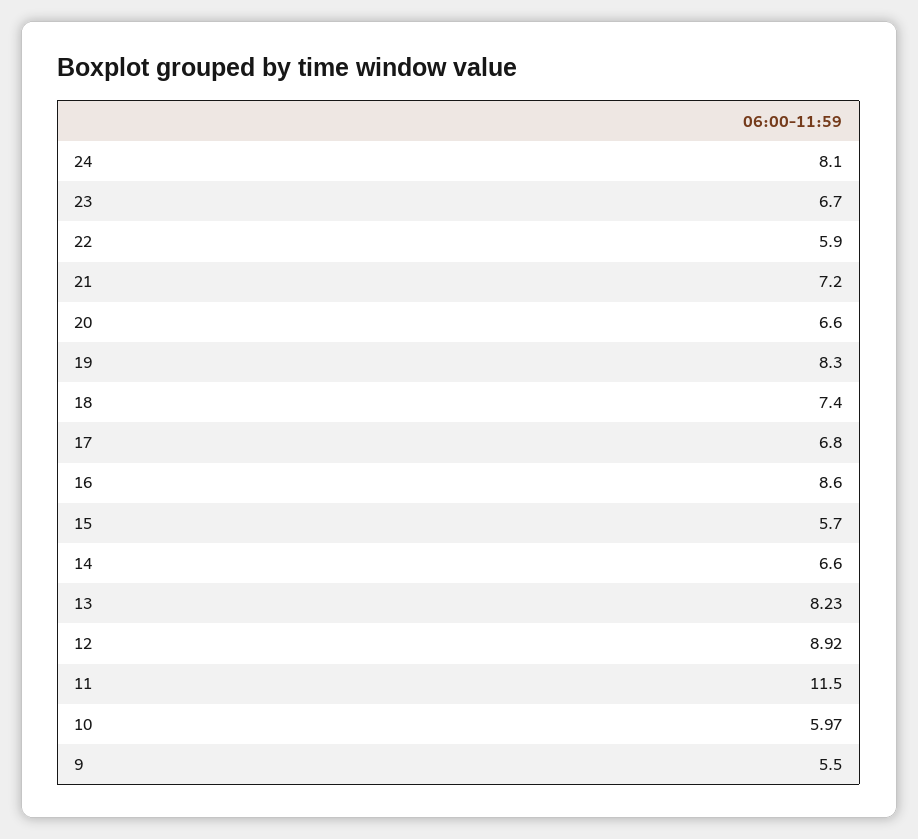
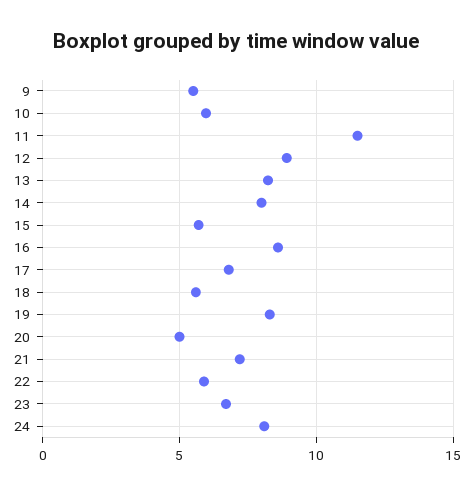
  {
    "24": 8.1,
    "23": 6.7,
    "22": 5.9,
    "21": 7.2,
-   "20": 6.6,
+   "20": 5,
    "19": 8.3,
-   "18": 7.4,
+   "18": 5.5,
    "17": 6.8,
    "16": 8.6,
    "15": 5.7,
-   "14": 6.6,
+   "14": 8,
    "13": 8.23,
    "12": 8.92,
    "11": 11.5,
    "10": 5.97,
    "9": 5.5
  }

